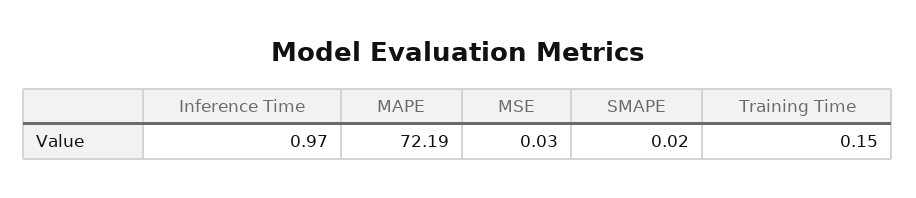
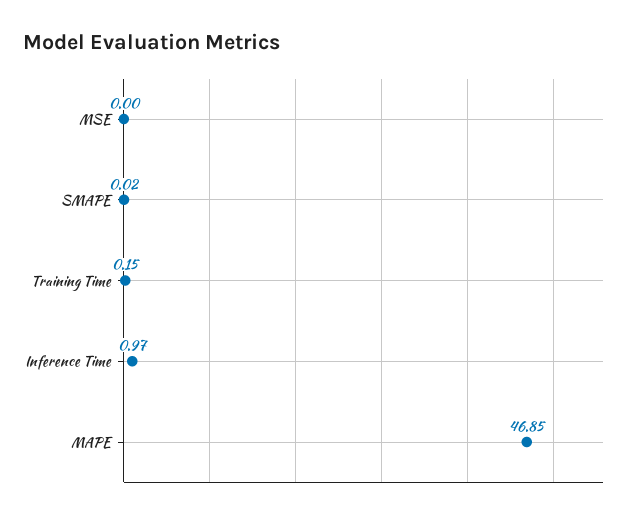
  {
    "Inference Time": 0.97,
-   "MAPE": 72.19,
+   "MAPE": 46.85,
-   "MSE": 0.03,
+   "MSE": 0,
    "SMAPE": 0.02,
    "Training Time": 0.15
  }

